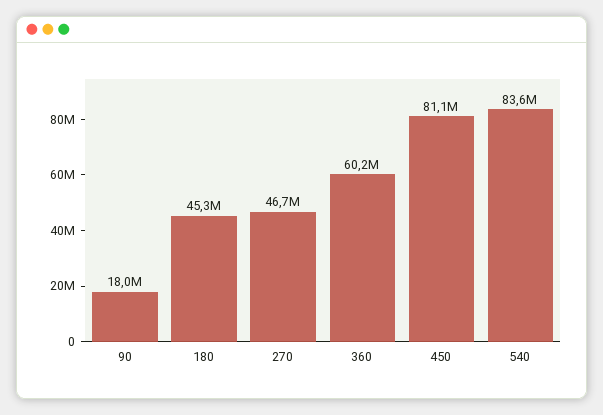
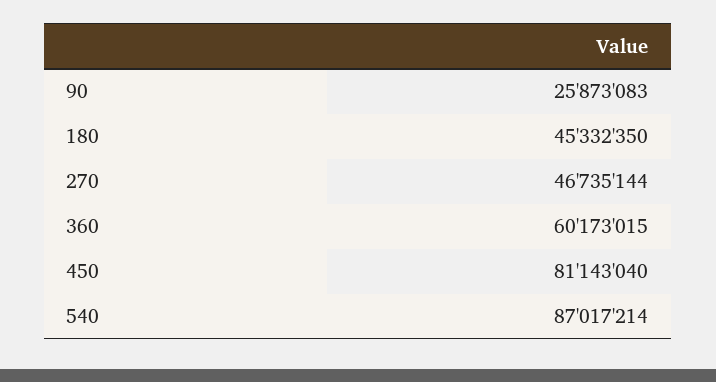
  {
-   "90": 18000000,
+   "90": 25873083,
    "180": 45332350,
    "270": 46735144,
    "360": 60173015,
    "450": 81143040,
-   "540": 83600000
+   "540": 87017214
  }

